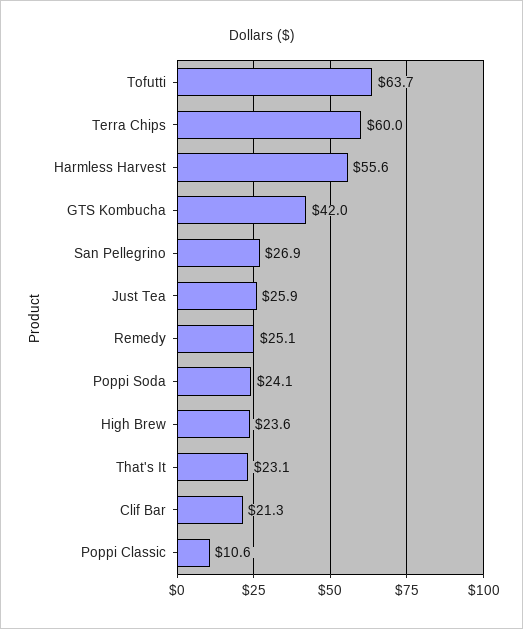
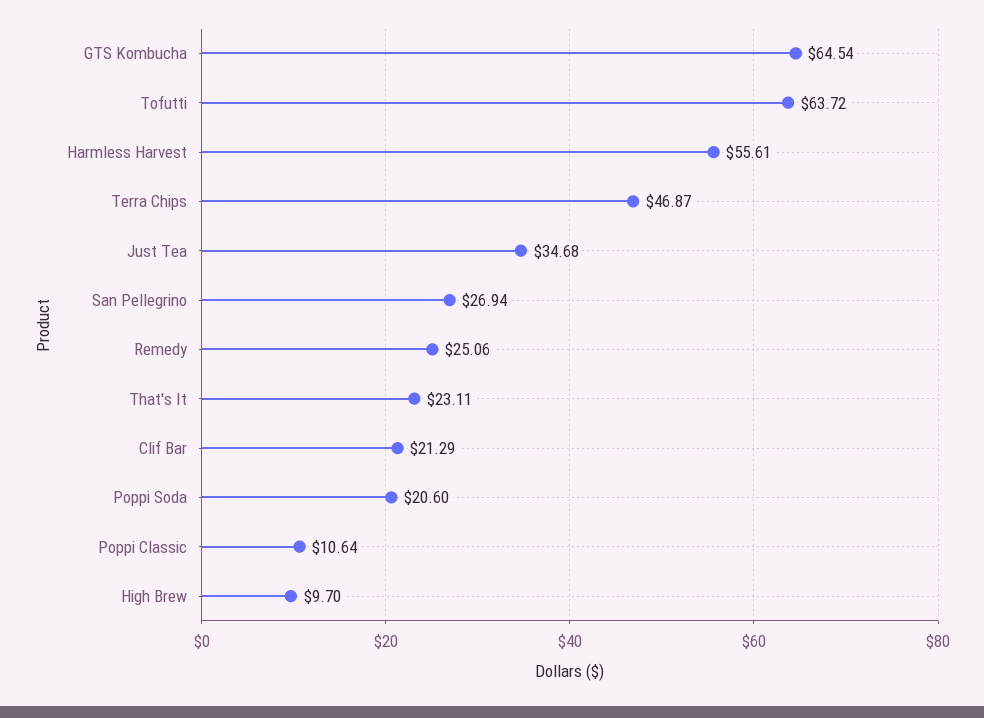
  {
    "Tofutti": 63.72,
-   "Terra Chips": 60,
+   "Terra Chips": 46.87,
    "Harmless Harvest": 55.61,
-   "GTS Kombucha": 42,
+   "GTS Kombucha": 64.54,
    "San Pellegrino": 26.94,
-   "Just Tea": 25.9,
+   "Just Tea": 34.68,
    "Remedy": 25.06,
-   "Poppi Soda": 24.1,
+   "Poppi Soda": 20.6,
-   "High Brew": 23.6,
+   "High Brew": 9.7,
    "That's It": 23.11,
    "Clif Bar": 21.29,
    "Poppi Classic": 10.64
  }

